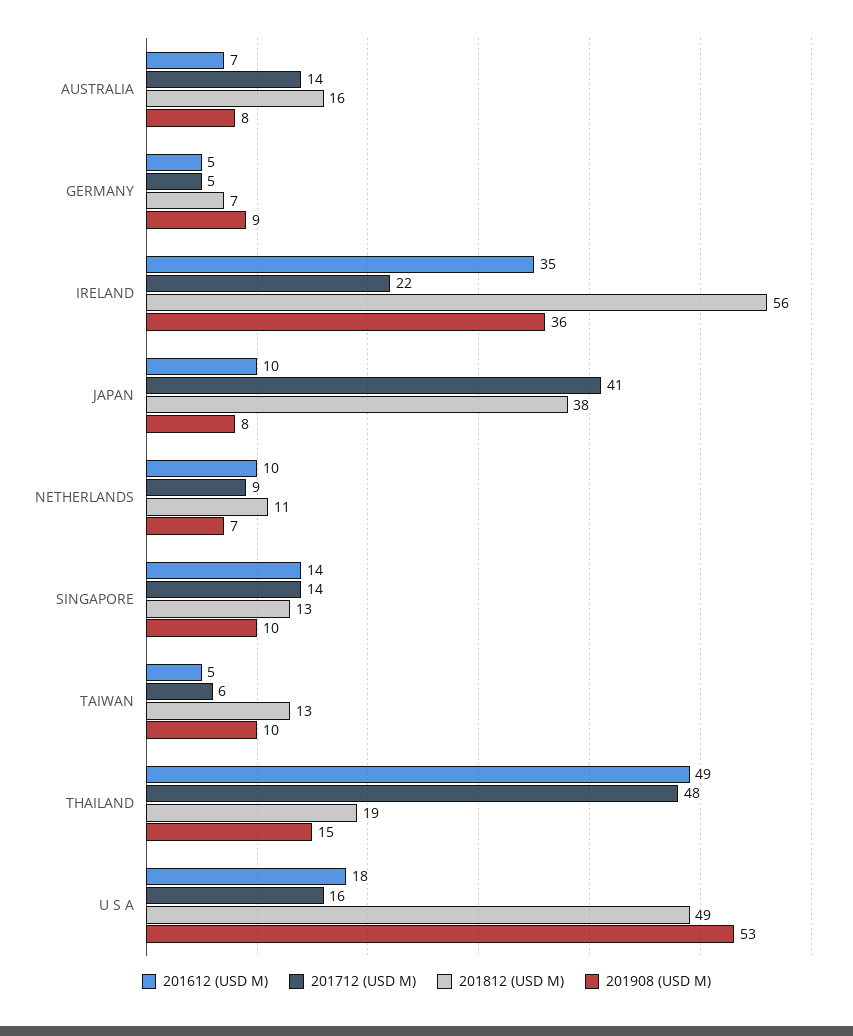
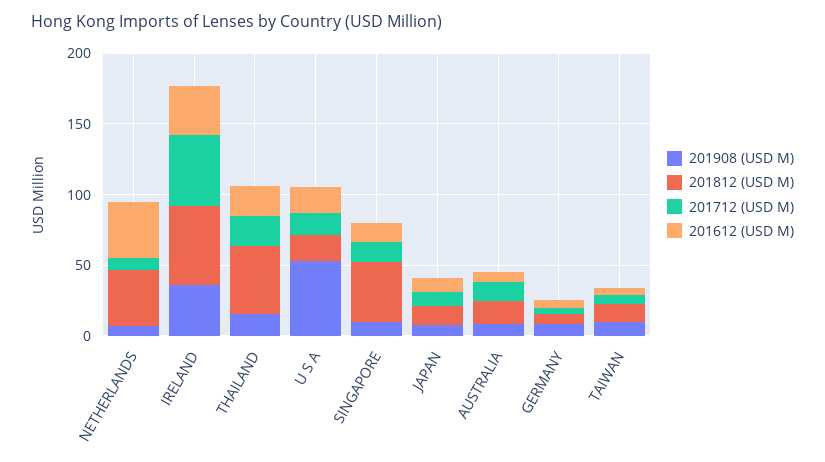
  {
    "201612 (USD M)": {
      "AUSTRALIA": 7,
      "GERMANY": 5,
      "IRELAND": 35,
      "JAPAN": 10,
-     "NETHERLANDS": 10,
+     "NETHERLANDS": 40,
      "SINGAPORE": 14,
      "TAIWAN": 5,
-     "THAILAND": 49,
+     "THAILAND": 20,
      "U S A": 18
    },
    "201712 (USD M)": {
      "AUSTRALIA": 14,
      "GERMANY": 5,
-     "IRELAND": 22,
+     "IRELAND": 50,
-     "JAPAN": 41,
+     "JAPAN": 10,
      "NETHERLANDS": 9,
      "SINGAPORE": 14,
      "TAIWAN": 6,
-     "THAILAND": 48,
+     "THAILAND": 20,
      "U S A": 16
    },
    "201812 (USD M)": {
      "AUSTRALIA": 16,
      "GERMANY": 7,
      "IRELAND": 56,
-     "JAPAN": 38,
+     "JAPAN": 10,
-     "NETHERLANDS": 11,
+     "NETHERLANDS": 40,
-     "SINGAPORE": 13,
+     "SINGAPORE": 40,
      "TAIWAN": 13,
-     "THAILAND": 19,
+     "THAILAND": 50,
-     "U S A": 49
+     "U S A": 20
    },
    "201908 (USD M)": {
      "AUSTRALIA": 8,
      "GERMANY": 9,
      "IRELAND": 36,
      "JAPAN": 8,
      "NETHERLANDS": 7,
      "SINGAPORE": 10,
      "TAIWAN": 10,
      "THAILAND": 15,
      "U S A": 53
    }
  }

